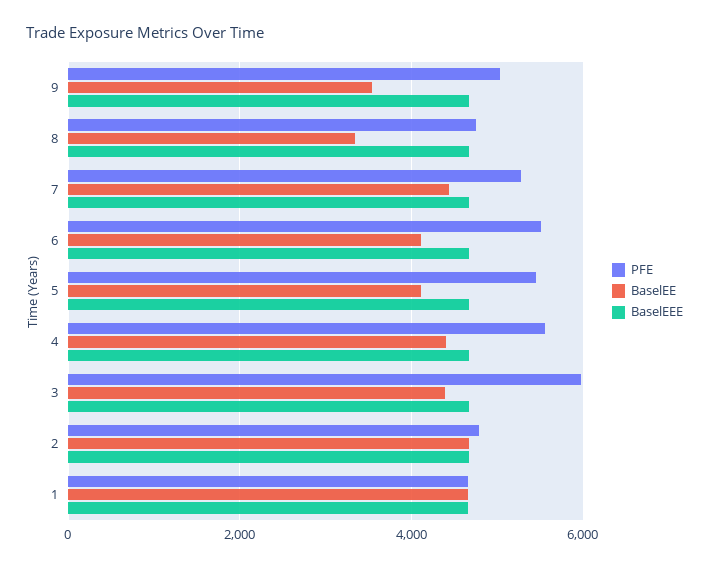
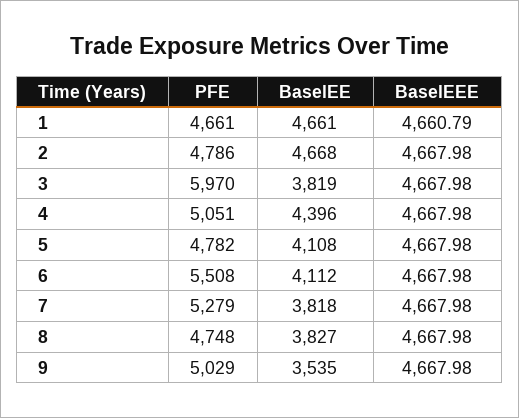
  {
    "PFE": {
      "9": 5029,
      "8": 4748,
      "7": 5279,
      "6": 5508,
-     "5": 5400,
+     "5": 4782,
-     "4": 5600,
+     "4": 5051,
      "3": 5970,
      "2": 4786,
      "1": 4661
    },
    "BaselEE": {
      "9": 3535,
-     "8": 3400,
+     "8": 3827,
-     "7": 4400,
+     "7": 3818,
      "6": 4112,
      "5": 4108,
      "4": 4396,
-     "3": 4400,
+     "3": 3819,
      "2": 4668,
      "1": 4661
    },
    "BaselEEE": {
      "9": 4667.98,
      "8": 4667.98,
      "7": 4667.98,
      "6": 4667.98,
      "5": 4667.98,
      "4": 4667.98,
      "3": 4667.98,
      "2": 4667.98,
      "1": 4660.79
    }
  }

